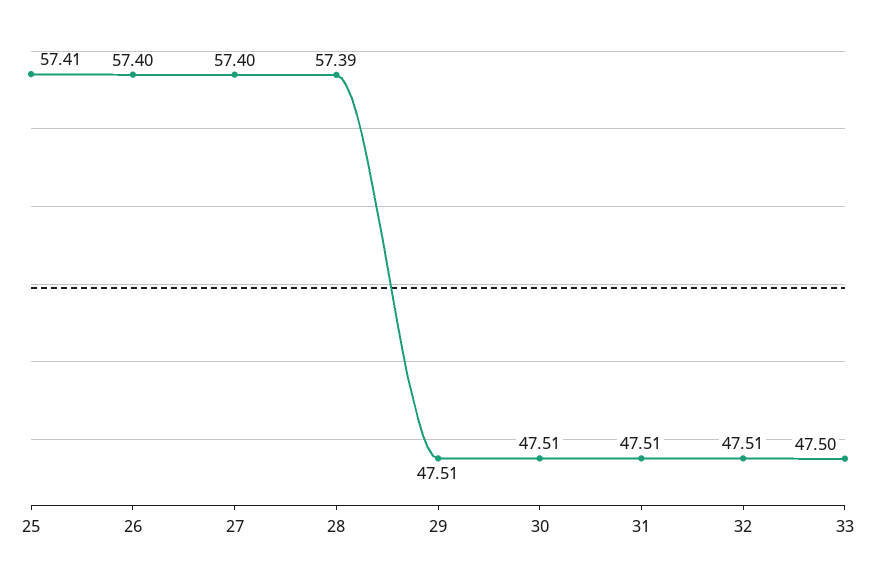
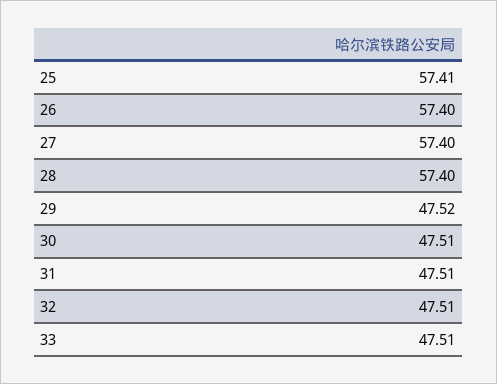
  {
    "25": 57.41,
    "26": 57.4,
    "27": 57.4,
-   "28": 57.39,
+   "28": 57.4,
-   "29": 47.51,
+   "29": 47.52,
    "30": 47.51,
    "31": 47.51,
    "32": 47.51,
-   "33": 47.5
+   "33": 47.51
  }

